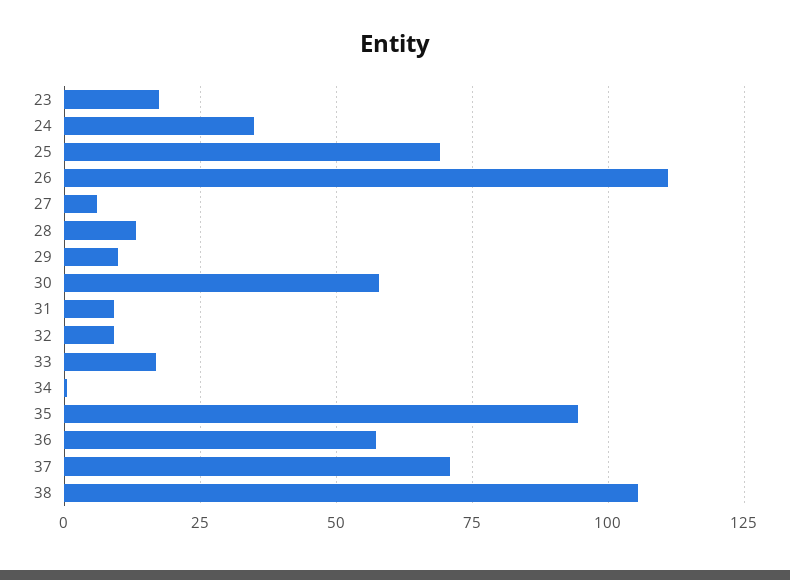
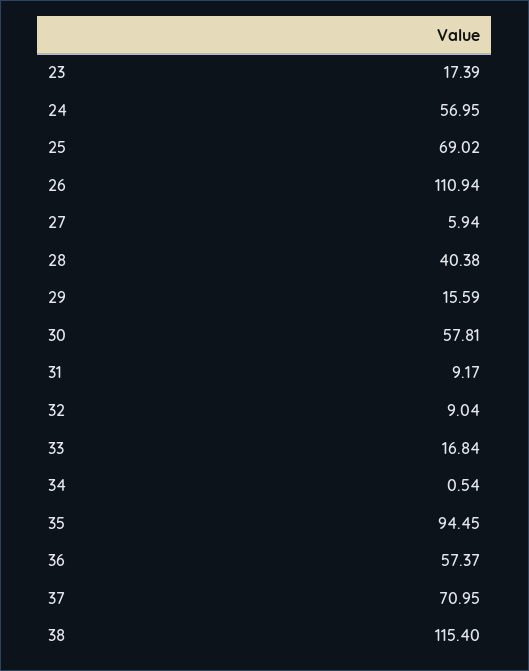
  {
    "23": 17.39,
-   "24": 35,
+   "24": 56.95,
    "25": 69.02,
    "26": 110.94,
    "27": 5.94,
-   "28": 12.5,
+   "28": 40.38,
-   "29": 10,
+   "29": 15.59,
    "30": 57.81,
    "31": 9.17,
    "32": 9.04,
    "33": 16.84,
    "34": 0.54,
    "35": 94.45,
    "36": 57.37,
    "37": 70.95,
-   "38": 105
+   "38": 115.4
  }

